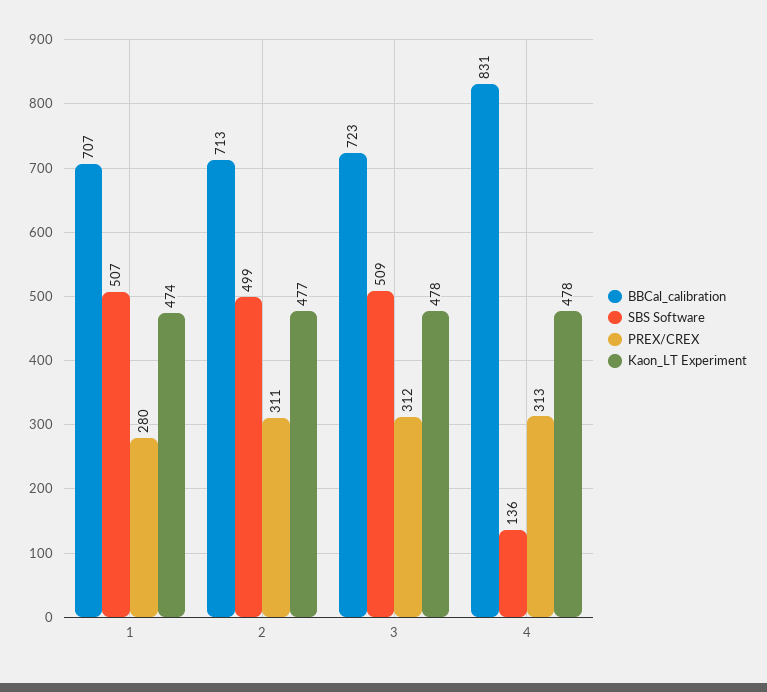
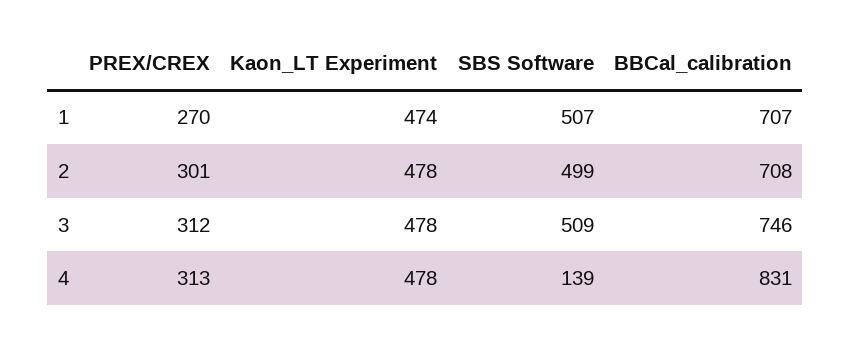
  {
    "BBCal_calibration": {
      "1": 707,
-     "2": 713,
+     "2": 708,
-     "3": 723,
+     "3": 746,
      "4": 831
    },
    "SBS Software": {
      "1": 507,
      "2": 499,
      "3": 509,
-     "4": 136
+     "4": 139
    },
    "PREX/CREX": {
-     "1": 280,
+     "1": 270,
-     "2": 311,
+     "2": 301,
      "3": 312,
      "4": 313
    },
    "Kaon_LT Experiment": {
      "1": 474,
-     "2": 477,
+     "2": 478,
      "3": 478,
      "4": 478
    }
  }

